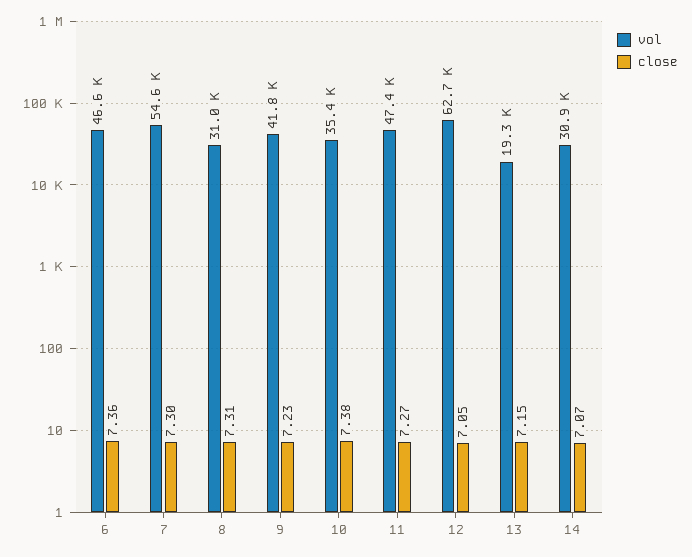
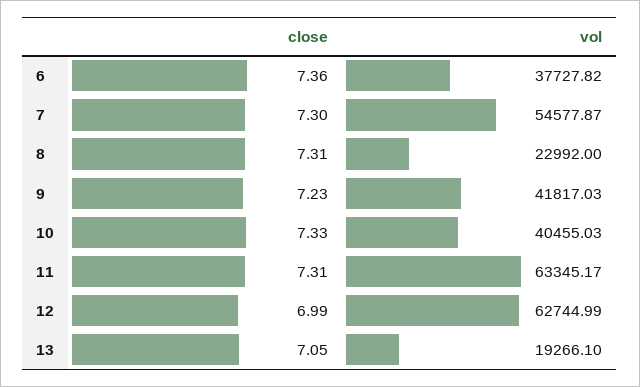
  {
    "vol": {
-     "6": 46600,
+     "6": 37727.82,
      "7": 54577.87,
-     "8": 31000,
+     "8": 22992,
      "9": 41817.03,
-     "10": 35400,
+     "10": 40455.03,
-     "11": 47400,
+     "11": 63345.17,
      "12": 62744.99,
-     "13": 19266.1,
+     "13": 19266.1
-     "14": 30900
    },
    "close": {
      "6": 7.36,
      "7": 7.3,
      "8": 7.31,
      "9": 7.23,
-     "10": 7.38,
+     "10": 7.33,
-     "11": 7.27,
+     "11": 7.31,
-     "12": 7.05,
+     "12": 6.99,
-     "13": 7.15,
+     "13": 7.05
-     "14": 7.07
    }
  }

